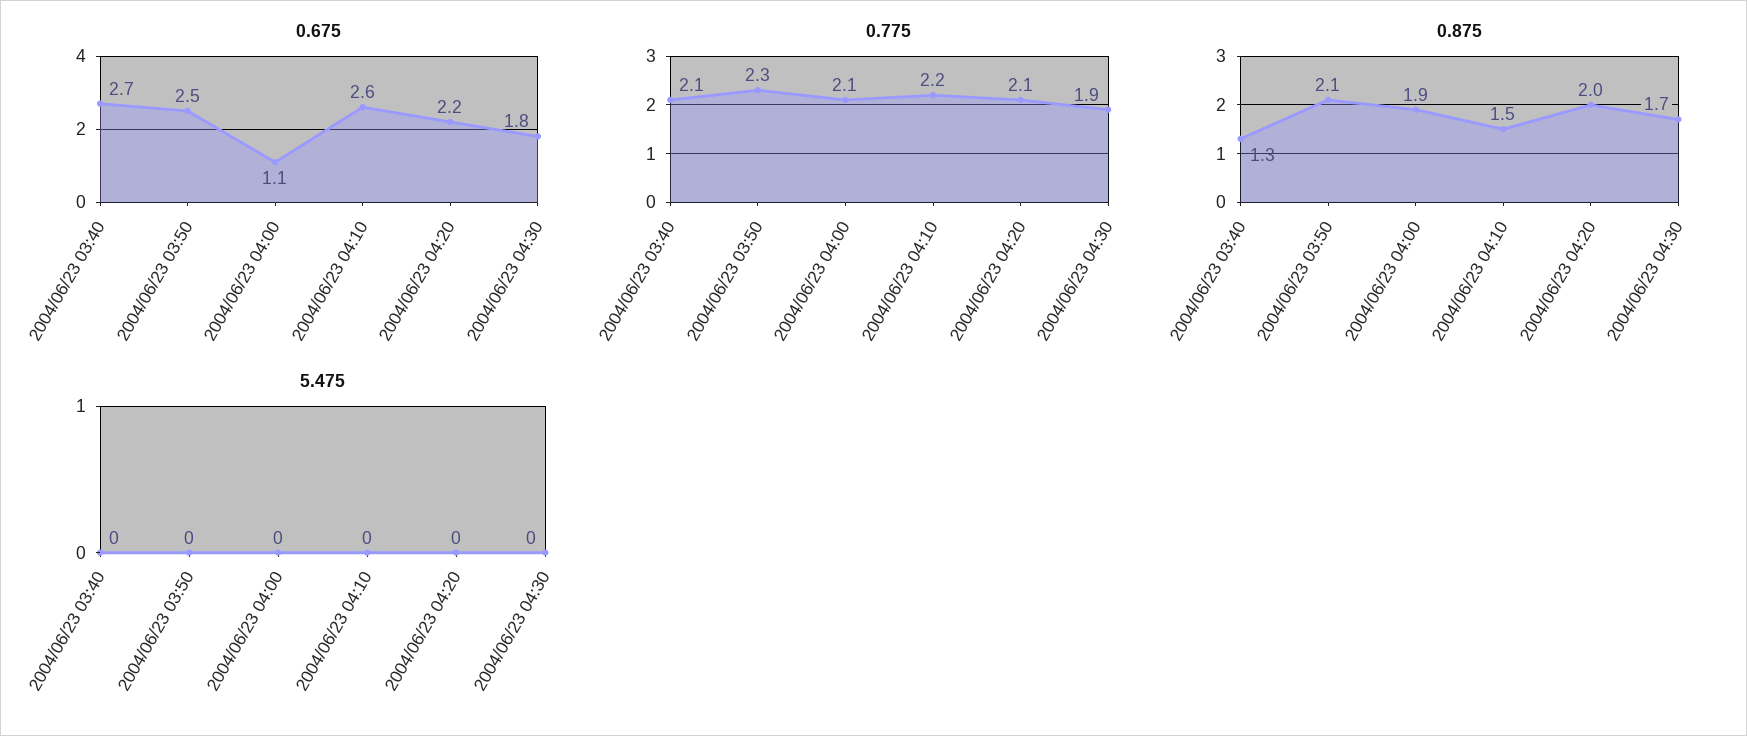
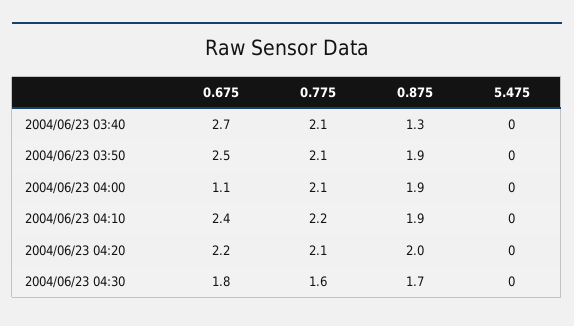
  {
    "0.675": {
      "2004/06/23 03:40": 2.7,
      "2004/06/23 03:50": 2.5,
      "2004/06/23 04:00": 1.1,
-     "2004/06/23 04:10": 2.6,
+     "2004/06/23 04:10": 2.4,
      "2004/06/23 04:20": 2.2,
      "2004/06/23 04:30": 1.8
    },
    "0.775": {
      "2004/06/23 03:40": 2.1,
-     "2004/06/23 03:50": 2.3,
+     "2004/06/23 03:50": 2.1,
      "2004/06/23 04:00": 2.1,
      "2004/06/23 04:10": 2.2,
      "2004/06/23 04:20": 2.1,
-     "2004/06/23 04:30": 1.9
+     "2004/06/23 04:30": 1.6
    },
    "0.875": {
      "2004/06/23 03:40": 1.3,
-     "2004/06/23 03:50": 2.1,
+     "2004/06/23 03:50": 1.9,
      "2004/06/23 04:00": 1.9,
-     "2004/06/23 04:10": 1.5,
+     "2004/06/23 04:10": 1.9,
      "2004/06/23 04:20": 2,
      "2004/06/23 04:30": 1.7
    },
    "5.475": {
      "2004/06/23 03:40": 0,
      "2004/06/23 03:50": 0,
      "2004/06/23 04:00": 0,
      "2004/06/23 04:10": 0,
      "2004/06/23 04:20": 0,
      "2004/06/23 04:30": 0
    }
  }

